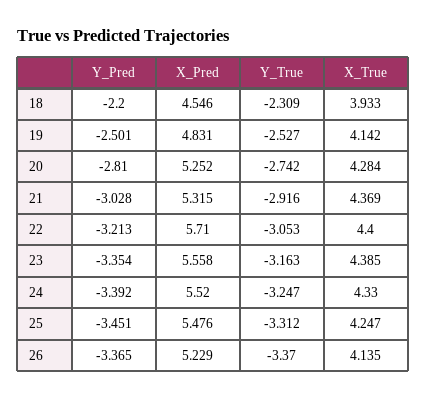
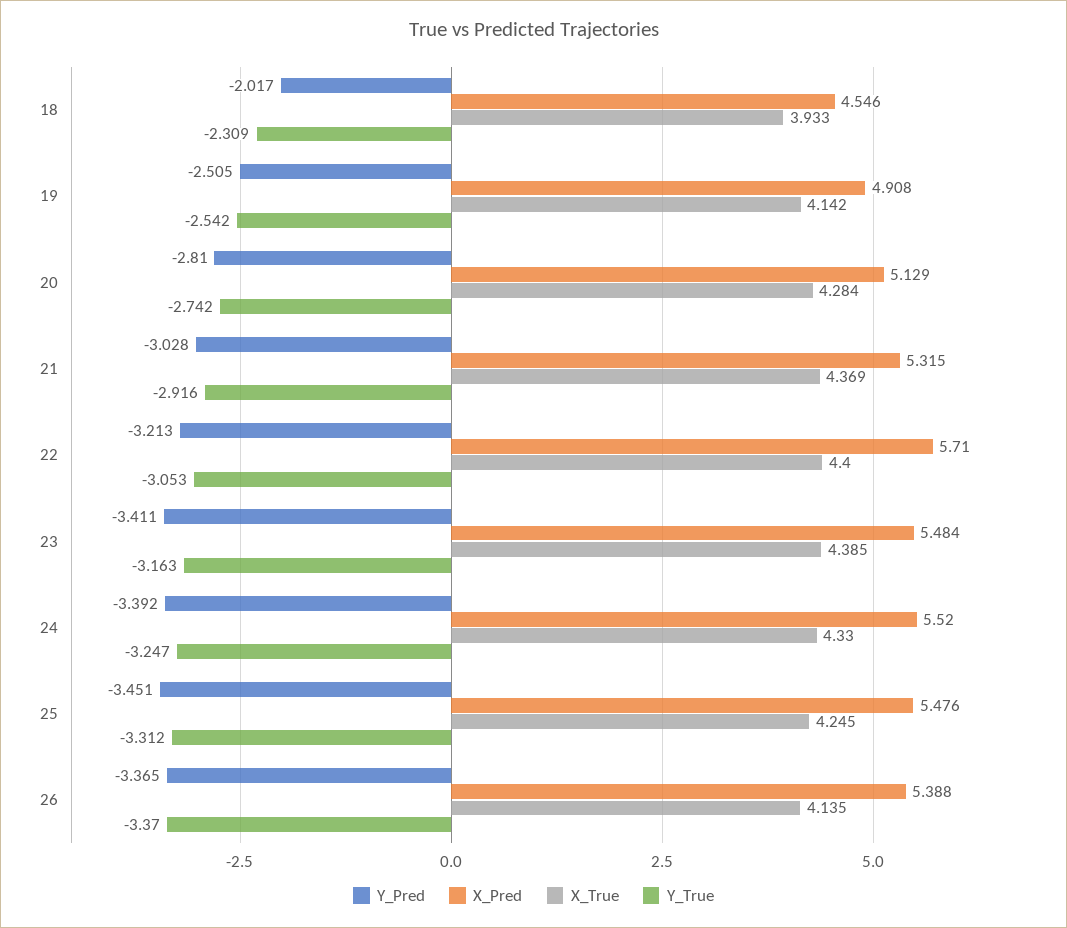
  {
    "Y_Pred": {
-     "18": -2.2,
+     "18": -2.017,
-     "19": -2.501,
+     "19": -2.505,
      "20": -2.81,
      "21": -3.028,
      "22": -3.213,
-     "23": -3.354,
+     "23": -3.411,
      "24": -3.392,
      "25": -3.451,
      "26": -3.365
    },
    "X_Pred": {
      "18": 4.546,
-     "19": 4.831,
+     "19": 4.908,
-     "20": 5.252,
+     "20": 5.129,
      "21": 5.315,
      "22": 5.71,
-     "23": 5.558,
+     "23": 5.484,
      "24": 5.52,
      "25": 5.476,
-     "26": 5.229
+     "26": 5.388
    },
    "Y_True": {
      "18": -2.309,
-     "19": -2.527,
+     "19": -2.542,
      "20": -2.742,
      "21": -2.916,
      "22": -3.053,
      "23": -3.163,
      "24": -3.247,
      "25": -3.312,
      "26": -3.37
    },
    "X_True": {
      "18": 3.933,
      "19": 4.142,
      "20": 4.284,
      "21": 4.369,
      "22": 4.4,
      "23": 4.385,
      "24": 4.33,
-     "25": 4.247,
+     "25": 4.245,
      "26": 4.135
    }
  }

